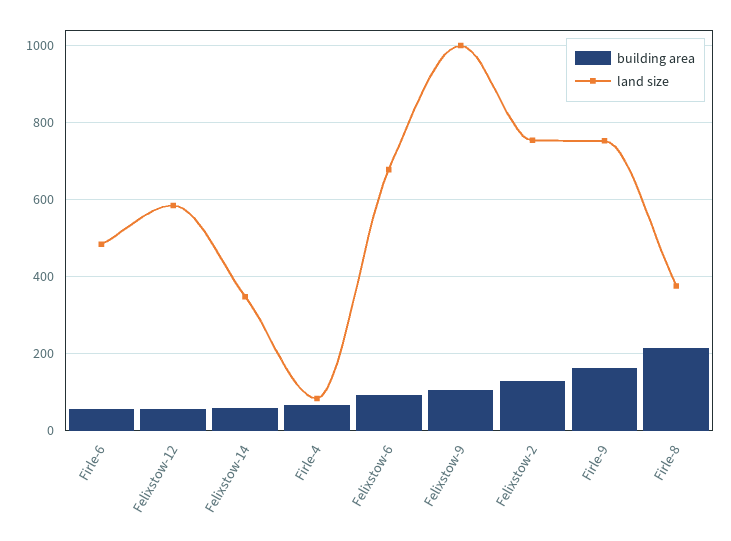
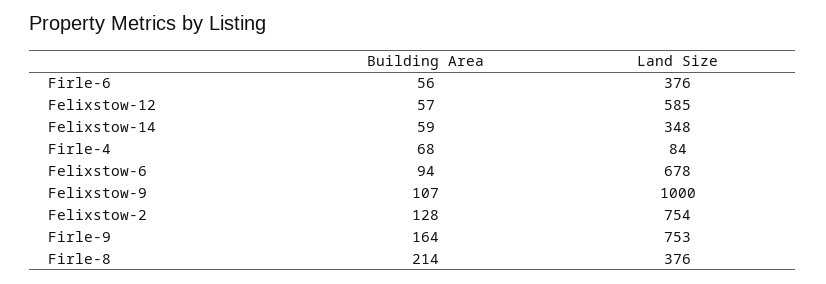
  {
    "building area": {
      "Firle-6": 56,
      "Felixstow-12": 57,
      "Felixstow-14": 59,
      "Firle-4": 68,
      "Felixstow-6": 94,
      "Felixstow-9": 107,
      "Felixstow-2": 128,
      "Firle-9": 164,
      "Firle-8": 214
    },
    "land size": {
-     "Firle-6": 480,
+     "Firle-6": 376,
      "Felixstow-12": 585,
      "Felixstow-14": 348,
      "Firle-4": 84,
      "Felixstow-6": 678,
      "Felixstow-9": 1000,
      "Felixstow-2": 754,
      "Firle-9": 753,
      "Firle-8": 376
    }
  }

